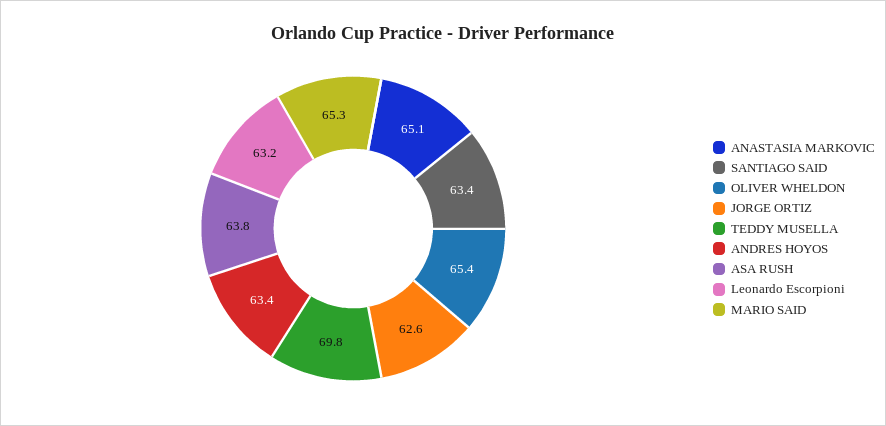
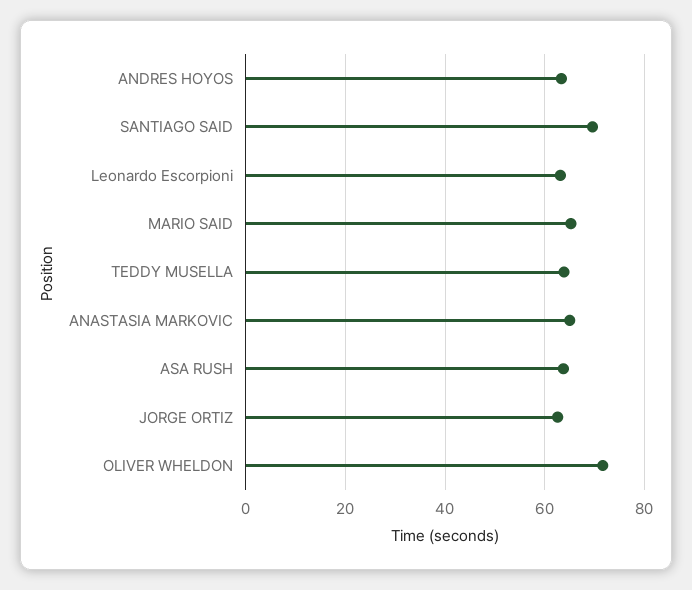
  {
    "ANASTASIA MARKOVIC": 65.1,
-   "SANTIAGO SAID": 63.4,
+   "SANTIAGO SAID": 70,
-   "OLIVER WHELDON": 65.4,
+   "OLIVER WHELDON": 72,
    "JORGE ORTIZ": 62.6,
-   "TEDDY MUSELLA": 69.8,
+   "TEDDY MUSELLA": 64,
    "ANDRES HOYOS": 63.4,
    "ASA RUSH": 63.8,
    "Leonardo Escorpioni": 63.2,
    "MARIO SAID": 65.3
  }

